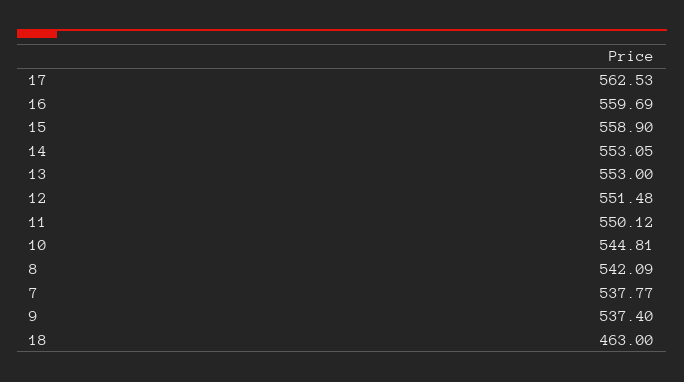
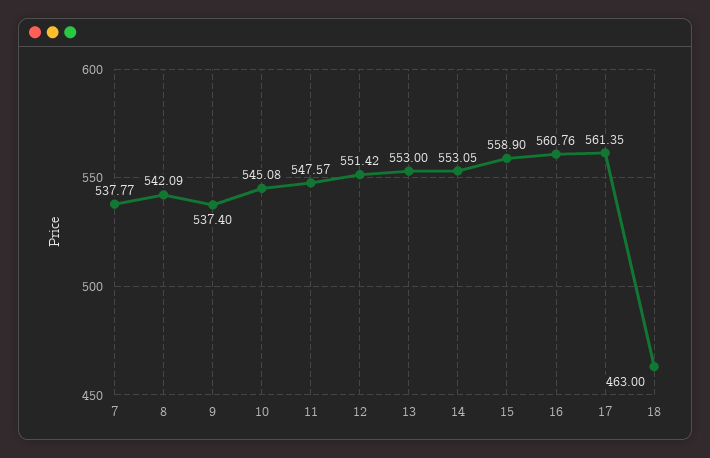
  {
-   "17": 562.53,
+   "17": 561.35,
-   "16": 559.69,
+   "16": 560.76,
    "15": 558.9,
    "14": 553.05,
    "13": 553,
-   "12": 551.48,
+   "12": 551.42,
-   "11": 550.12,
+   "11": 547.57,
-   "10": 544.81,
+   "10": 545.08,
    "8": 542.09,
    "7": 537.77,
    "9": 537.4,
    "18": 463
  }

